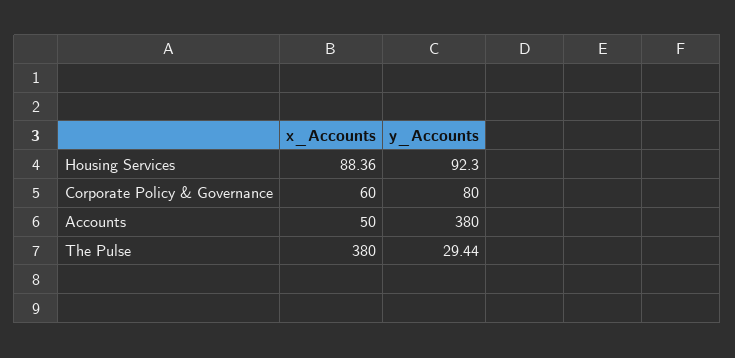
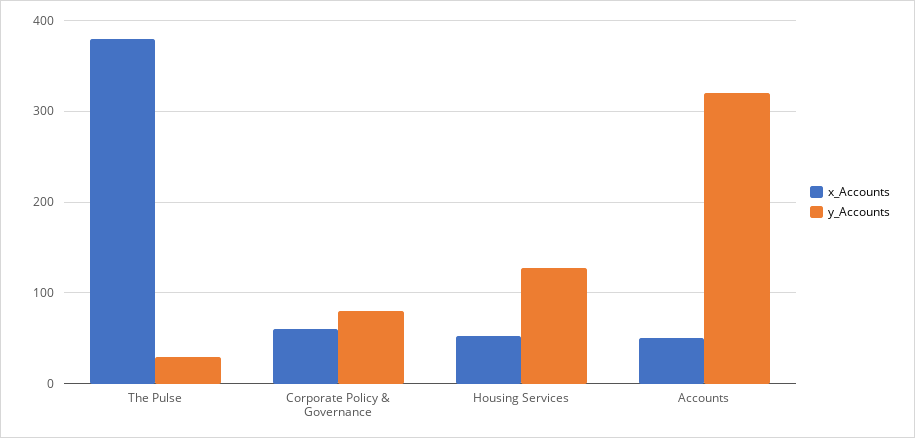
  {
    "x_Accounts": {
-     "Housing Services": 88.36,
+     "Housing Services": 50,
      "Corporate Policy & Governance": 60,
      "Accounts": 50,
      "The Pulse": 380
    },
    "y_Accounts": {
-     "Housing Services": 92.3,
+     "Housing Services": 130,
      "Corporate Policy & Governance": 80,
-     "Accounts": 380,
+     "Accounts": 320,
      "The Pulse": 29.44
    }
  }

